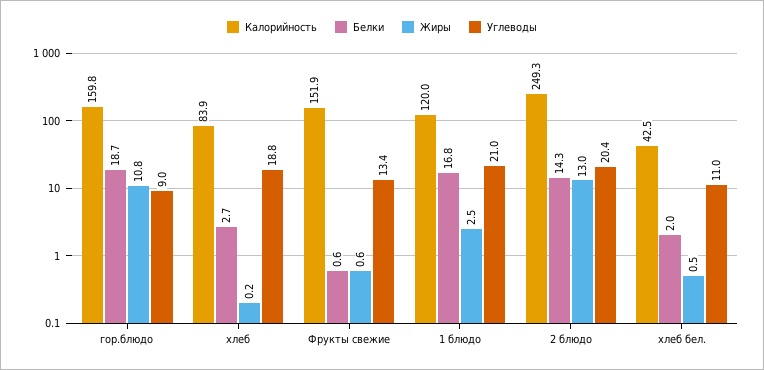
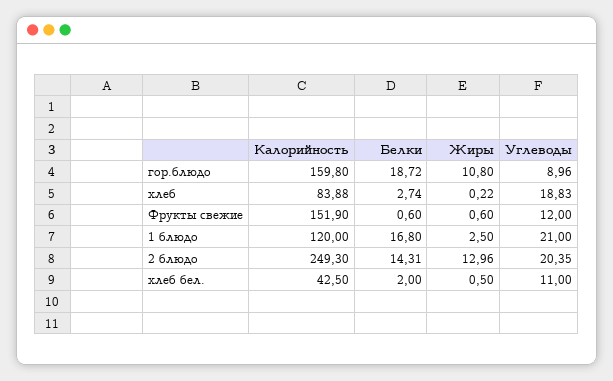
  {
    "Калорийность": {
      "гор.блюдо": 159.8,
      "хлеб": 83.88,
      "Фрукты свежие": 151.9,
      "1 блюдо": 120,
      "2 блюдо": 249.3,
      "хлеб бел.": 42.5
    },
    "Белки": {
      "гор.блюдо": 18.72,
      "хлеб": 2.74,
      "Фрукты свежие": 0.6,
      "1 блюдо": 16.8,
      "2 блюдо": 14.31,
      "хлеб бел.": 2
    },
    "Жиры": {
      "гор.блюдо": 10.8,
      "хлеб": 0.22,
      "Фрукты свежие": 0.6,
      "1 блюдо": 2.5,
      "2 блюдо": 12.96,
      "хлеб бел.": 0.5
    },
    "Углеводы": {
      "гор.блюдо": 8.96,
      "хлеб": 18.83,
-     "Фрукты свежие": 13.4,
+     "Фрукты свежие": 12,
      "1 блюдо": 21,
      "2 блюдо": 20.35,
      "хлеб бел.": 11
    }
  }

